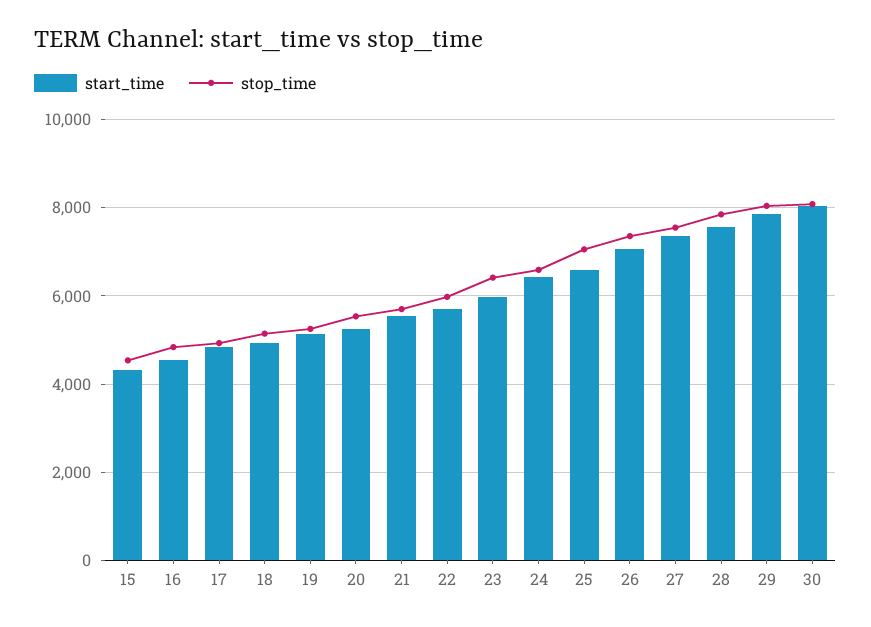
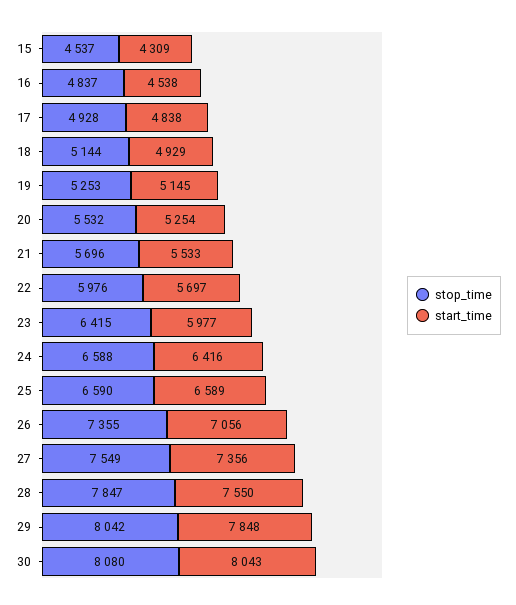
  {
    "start_time": {
      "15": 4309,
      "16": 4538,
      "17": 4838,
      "18": 4929,
      "19": 5145,
      "20": 5254,
      "21": 5533,
      "22": 5697,
      "23": 5977,
      "24": 6416,
      "25": 6589,
      "26": 7056,
      "27": 7356,
      "28": 7550,
      "29": 7848,
      "30": 8043
    },
    "stop_time": {
      "15": 4537,
      "16": 4837,
      "17": 4928,
      "18": 5144,
      "19": 5253,
      "20": 5532,
      "21": 5696,
      "22": 5976,
      "23": 6415,
      "24": 6588,
-     "25": 7000,
+     "25": 6590,
      "26": 7355,
      "27": 7549,
      "28": 7847,
      "29": 8042,
      "30": 8080
    }
  }

